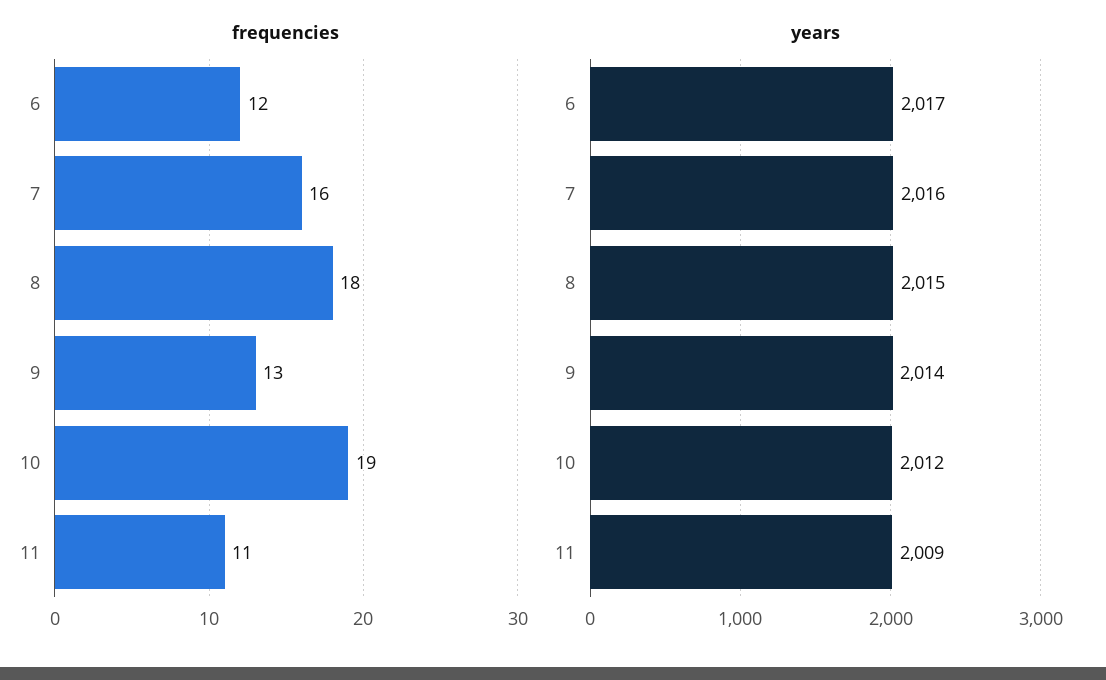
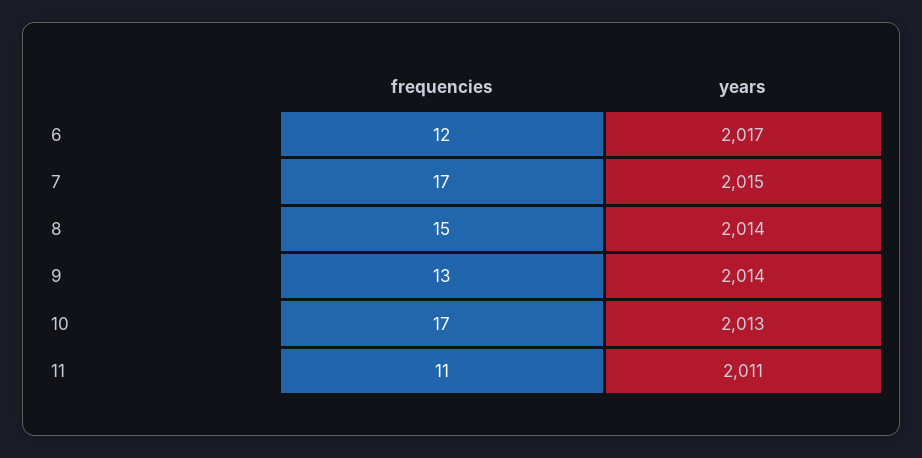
  {
    "frequencies": {
      "6": 12,
-     "7": 16,
+     "7": 17,
-     "8": 18,
+     "8": 15,
      "9": 13,
-     "10": 19,
+     "10": 17,
      "11": 11
    },
    "years": {
      "6": 2017,
-     "7": 2016,
+     "7": 2015,
-     "8": 2015,
+     "8": 2014,
      "9": 2014,
-     "10": 2012,
+     "10": 2013,
-     "11": 2009
+     "11": 2011
    }
  }

